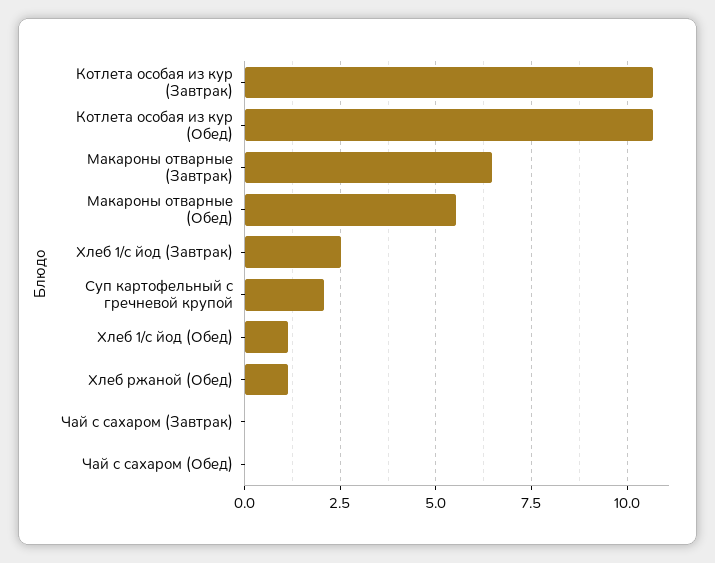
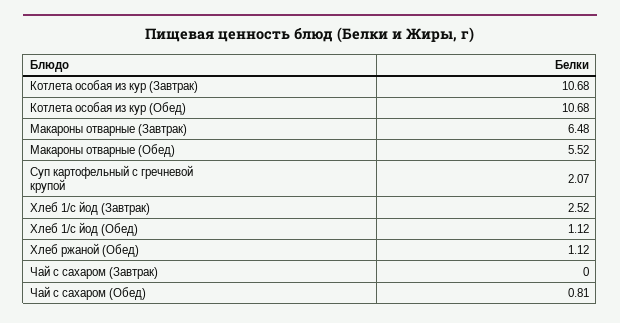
  {
    "Котлета особая из кур (Завтрак)": 10.68,
    "Котлета особая из кур (Обед)": 10.68,
    "Макароны отварные (Завтрак)": 6.48,
    "Макароны отварные (Обед)": 5.52,
    "Хлеб 1/с йод (Завтрак)": 2.52,
    "Суп картофельный с гречневой крупой": 2.07,
    "Хлеб 1/с йод (Обед)": 1.12,
    "Хлеб ржаной (Обед)": 1.12,
    "Чай с сахаром (Завтрак)": 0,
-   "Чай с сахаром (Обед)": 0
+   "Чай с сахаром (Обед)": 0.81
  }

